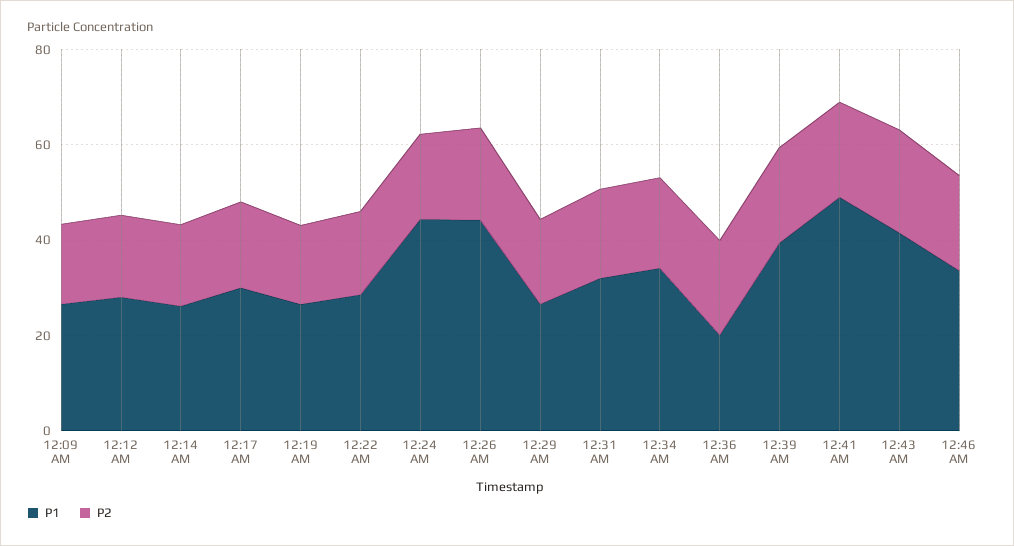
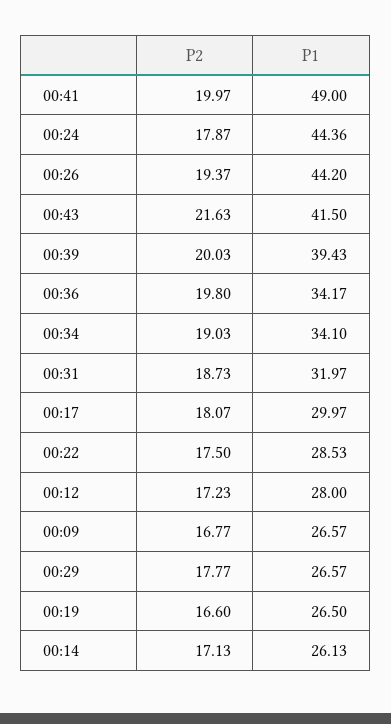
  {
    "P1": {
      "12:09 AM": 26.57,
      "12:12 AM": 28,
      "12:14 AM": 26.13,
      "12:17 AM": 29.97,
      "12:19 AM": 26.5,
      "12:22 AM": 28.53,
      "12:24 AM": 44.36,
      "12:26 AM": 44.2,
      "12:29 AM": 26.57,
      "12:31 AM": 31.97,
      "12:34 AM": 34.1,
-     "12:36 AM": 20,
+     "12:36 AM": 34.17,
      "12:39 AM": 39.43,
      "12:41 AM": 49,
-     "12:43 AM": 41.5,
+     "12:43 AM": 41.5
-     "12:46 AM": 35
    },
    "P2": {
      "12:09 AM": 16.77,
      "12:12 AM": 17.23,
      "12:14 AM": 17.13,
      "12:17 AM": 18.07,
      "12:19 AM": 16.6,
      "12:22 AM": 17.5,
      "12:24 AM": 17.87,
      "12:26 AM": 19.37,
      "12:29 AM": 17.77,
      "12:31 AM": 18.73,
      "12:34 AM": 19.03,
      "12:36 AM": 19.8,
      "12:39 AM": 20.03,
      "12:41 AM": 19.97,
-     "12:43 AM": 21.63,
+     "12:43 AM": 21.63
-     "12:46 AM": 20
    }
  }

